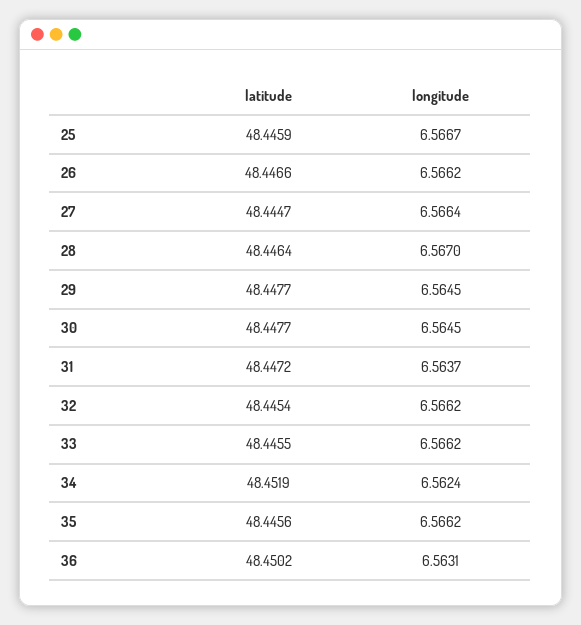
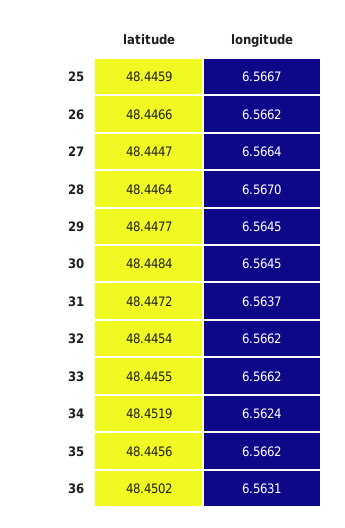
  {
    "latitude": {
      "25": 48.4459,
      "26": 48.4466,
      "27": 48.4447,
      "28": 48.4464,
      "29": 48.4477,
-     "30": 48.4477,
+     "30": 48.4484,
      "31": 48.4472,
      "32": 48.4454,
      "33": 48.4455,
      "34": 48.4519,
      "35": 48.4456,
      "36": 48.4502
    },
    "longitude": {
      "25": 6.5667,
      "26": 6.5662,
      "27": 6.5664,
      "28": 6.567,
      "29": 6.5645,
      "30": 6.5645,
      "31": 6.5637,
      "32": 6.5662,
      "33": 6.5662,
      "34": 6.5624,
      "35": 6.5662,
      "36": 6.5631
    }
  }

